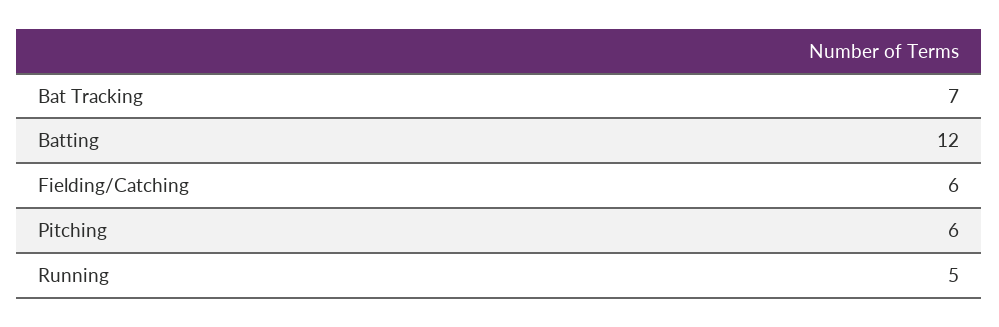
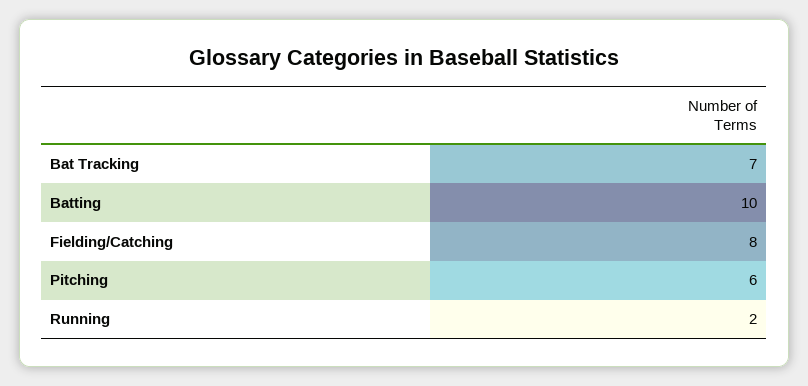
  {
    "Bat Tracking": 7,
-   "Batting": 12,
+   "Batting": 10,
-   "Fielding/Catching": 6,
+   "Fielding/Catching": 8,
    "Pitching": 6,
-   "Running": 5
+   "Running": 2
  }

